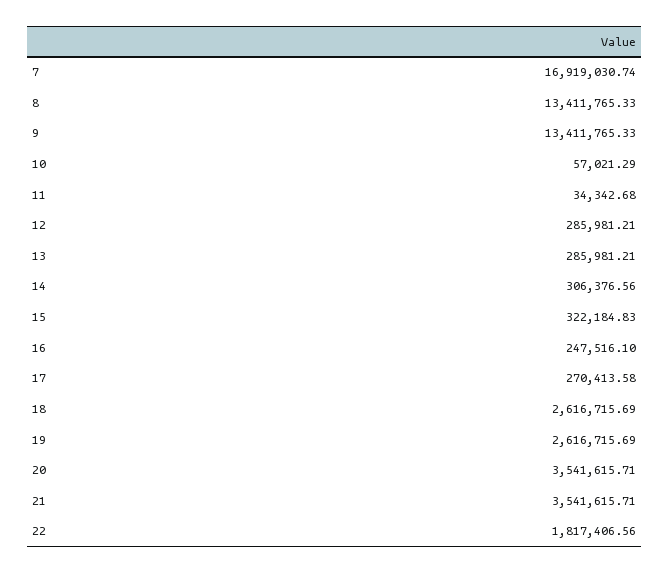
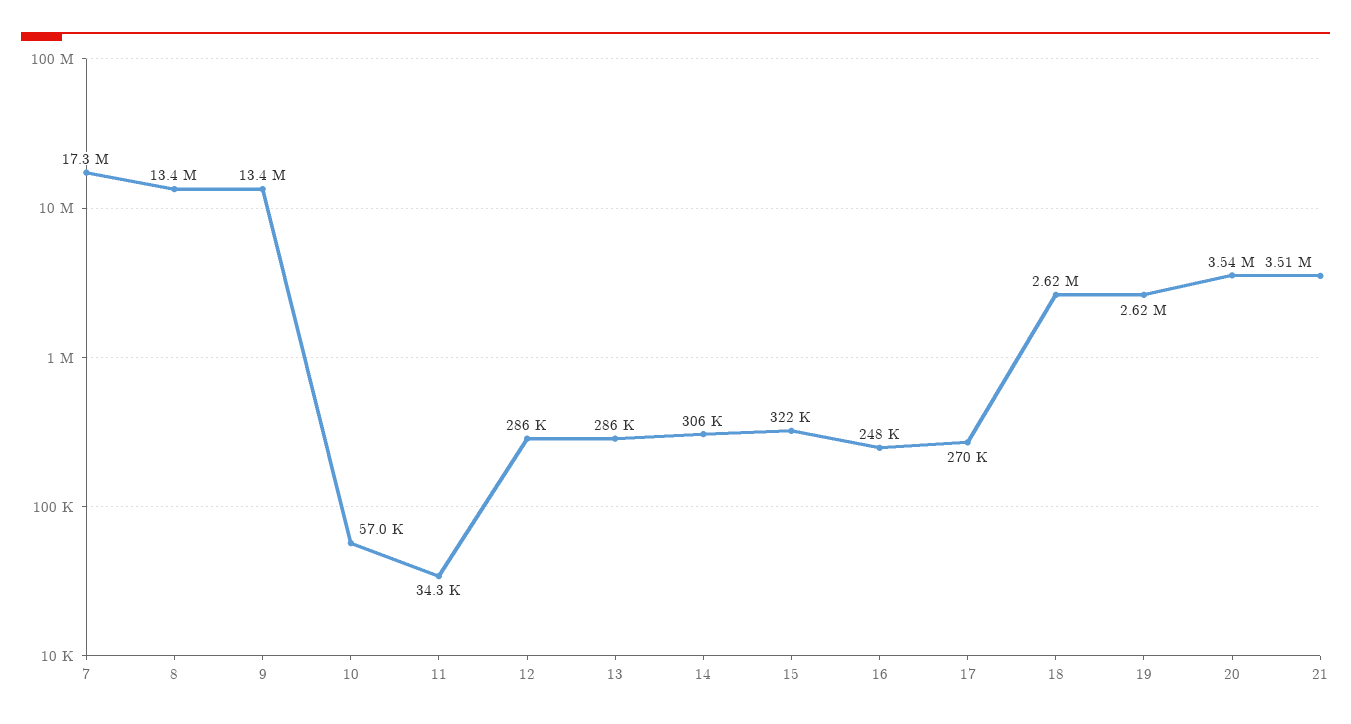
  {
-   "7": 16919030.74,
+   "7": 17300000,
    "8": 13411765.33,
    "9": 13411765.33,
    "10": 57021.29,
    "11": 34342.68,
    "12": 285981.21,
    "13": 285981.21,
    "14": 306376.56,
    "15": 322184.83,
    "16": 247516.1,
    "17": 270413.58,
    "18": 2616715.69,
    "19": 2616715.69,
    "20": 3541615.71,
-   "21": 3541615.71,
+   "21": 3510000
-   "22": 1817406.56
  }

